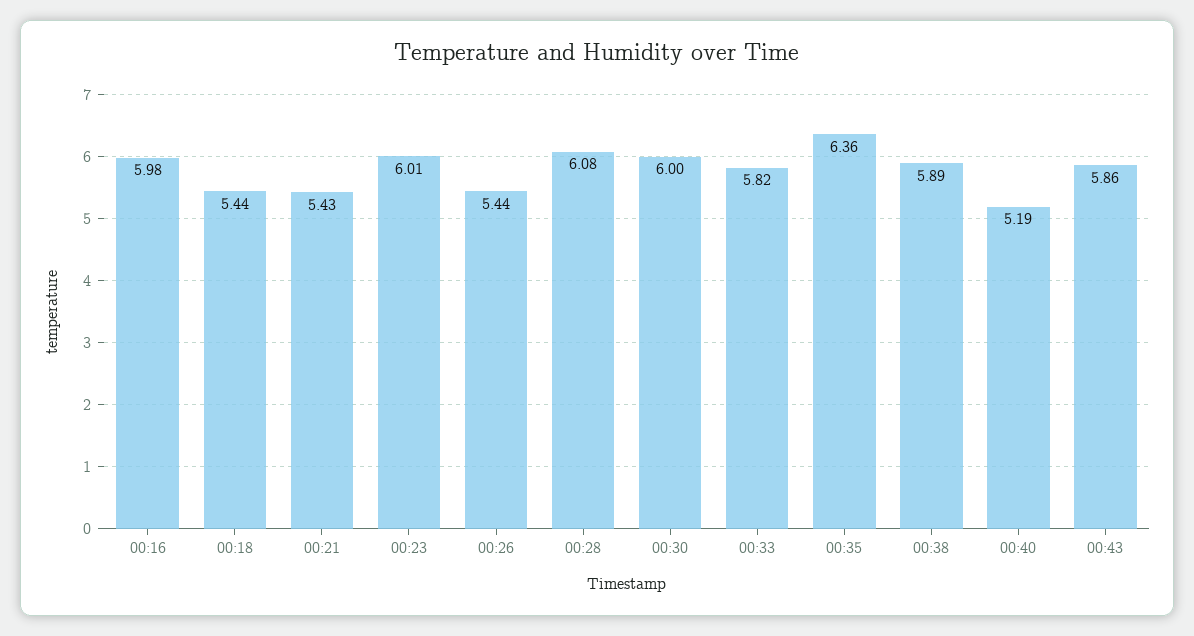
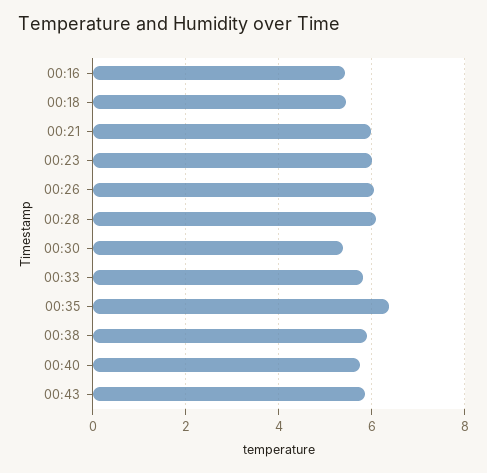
  {
-   "00:16": 5.98,
+   "00:16": 5.4,
    "00:18": 5.44,
-   "00:21": 5.43,
+   "00:21": 6,
    "00:23": 6.01,
-   "00:26": 5.44,
+   "00:26": 6,
    "00:28": 6.08,
-   "00:30": 6,
+   "00:30": 5.4,
    "00:33": 5.82,
    "00:35": 6.36,
    "00:38": 5.89,
-   "00:40": 5.19,
+   "00:40": 5.8,
    "00:43": 5.86
  }

